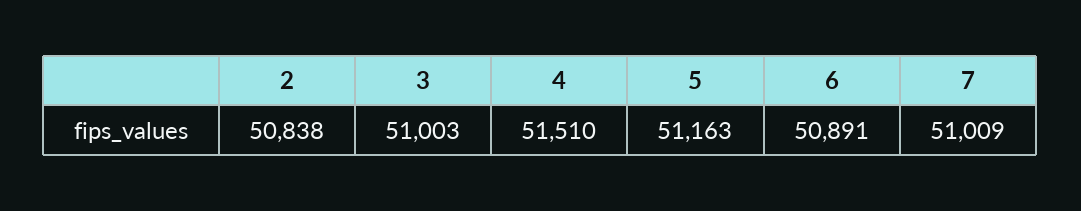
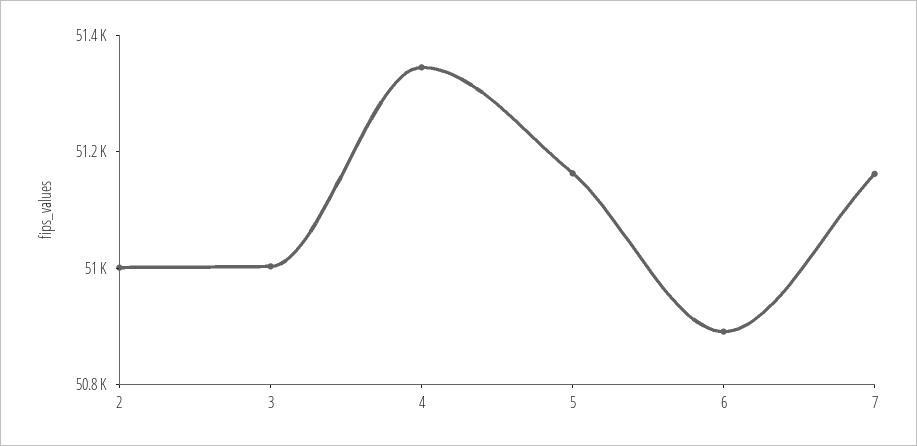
  {
-   "2": 50838,
+   "2": 51000,
    "3": 51003,
-   "4": 51510,
+   "4": 51350,
    "5": 51163,
    "6": 50891,
-   "7": 51009
+   "7": 51150
  }

